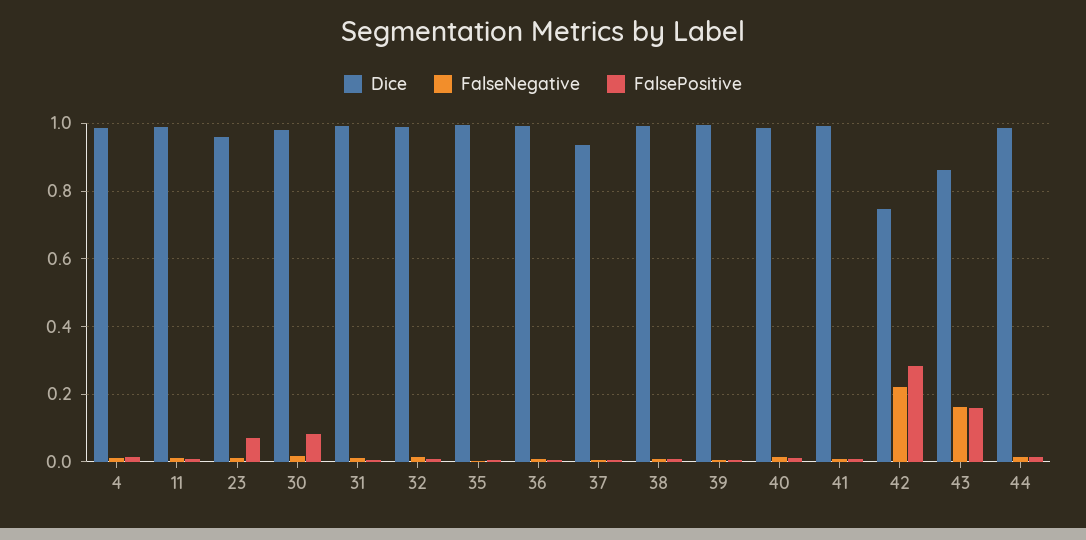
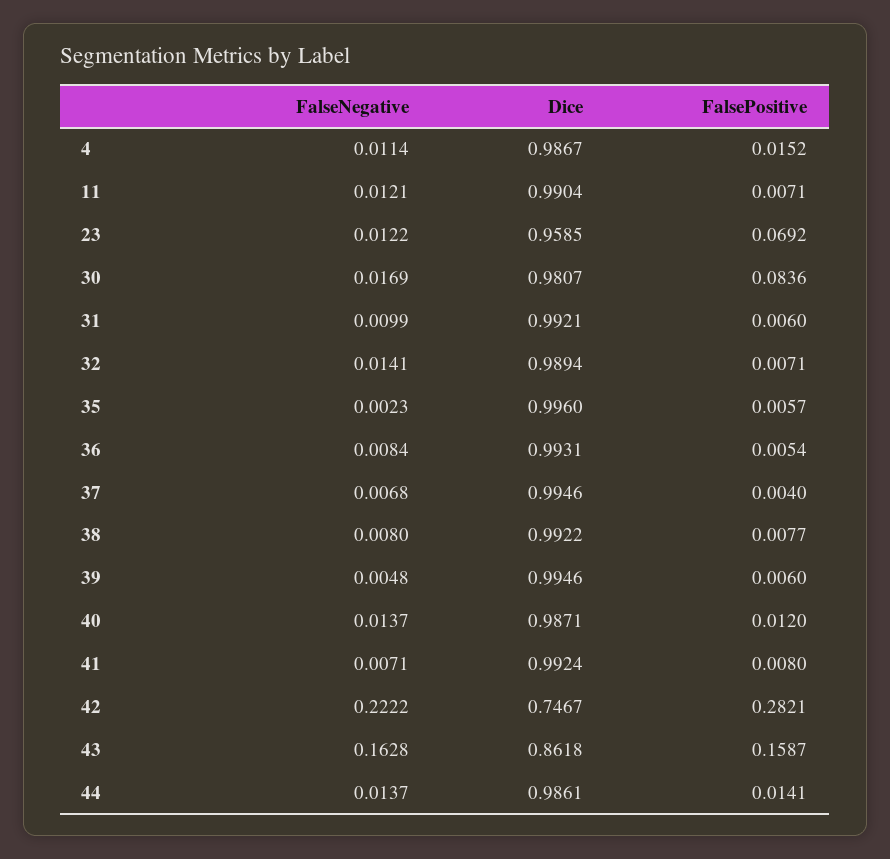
  {
    "Dice": {
      "4": 0.9867,
      "11": 0.9904,
      "23": 0.9585,
      "30": 0.9807,
      "31": 0.9921,
      "32": 0.9894,
      "35": 0.996,
      "36": 0.9931,
-     "37": 0.94,
+     "37": 0.9946,
      "38": 0.9922,
      "39": 0.9946,
      "40": 0.9871,
      "41": 0.9924,
      "42": 0.7467,
      "43": 0.8618,
      "44": 0.9861
    },
    "FalseNegative": {
      "4": 0.0114,
      "11": 0.0121,
      "23": 0.0122,
      "30": 0.0169,
      "31": 0.0099,
      "32": 0.0141,
      "35": 0.0023,
      "36": 0.0084,
      "37": 0.0068,
      "38": 0.008,
      "39": 0.0048,
      "40": 0.0137,
      "41": 0.0071,
      "42": 0.2222,
      "43": 0.1628,
      "44": 0.0137
    },
    "FalsePositive": {
      "4": 0.0152,
      "11": 0.0071,
      "23": 0.0692,
      "30": 0.0836,
      "31": 0.006,
      "32": 0.0071,
      "35": 0.0057,
      "36": 0.0054,
      "37": 0.004,
      "38": 0.0077,
      "39": 0.006,
      "40": 0.012,
      "41": 0.008,
      "42": 0.2821,
      "43": 0.1587,
      "44": 0.0141
    }
  }

